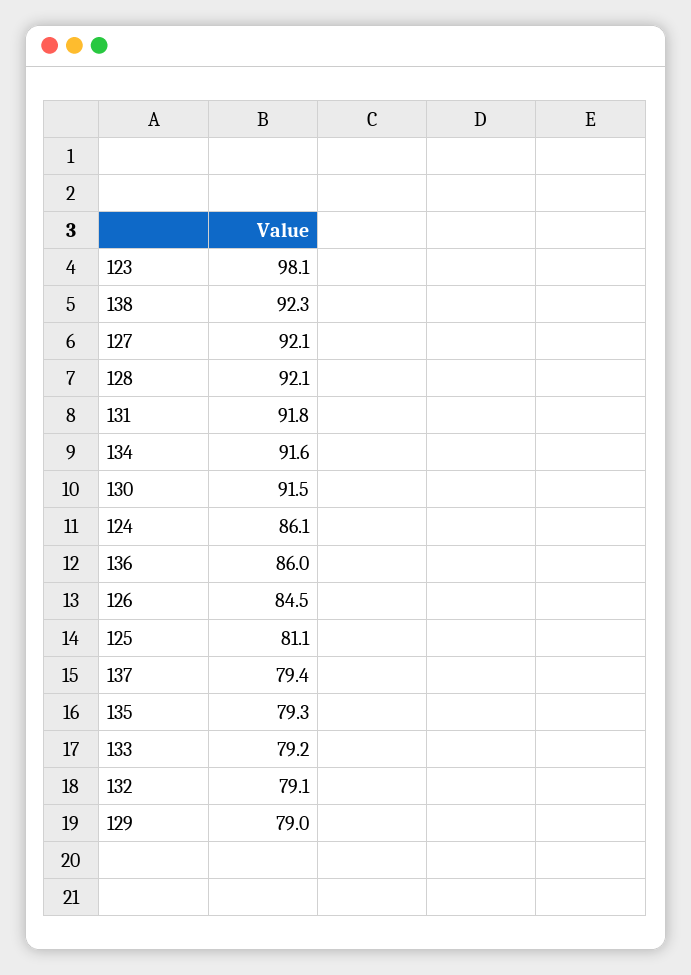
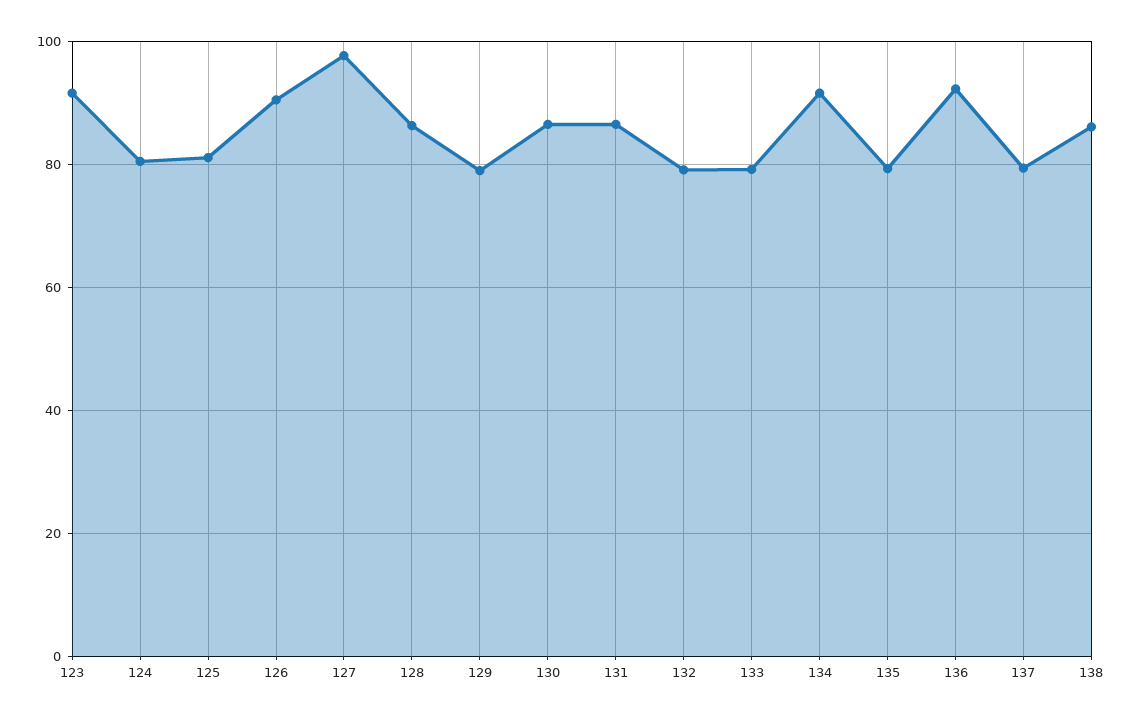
  {
-   "123": 98.1,
+   "123": 92,
-   "138": 92.3,
+   "138": 86,
-   "127": 92.1,
+   "127": 98,
-   "128": 92.1,
+   "128": 86,
-   "131": 91.8,
+   "131": 86,
    "134": 91.6,
-   "130": 91.5,
+   "130": 86,
-   "124": 86.1,
+   "124": 80,
-   "136": 86,
+   "136": 92,
-   "126": 84.5,
+   "126": 90,
    "125": 81.1,
    "137": 79.4,
    "135": 79.3,
    "133": 79.2,
    "132": 79.1,
    "129": 79
  }

